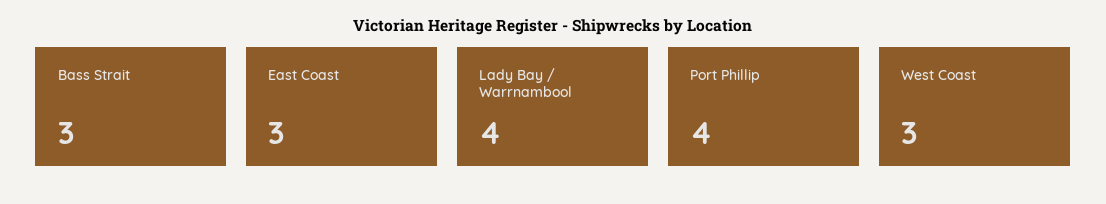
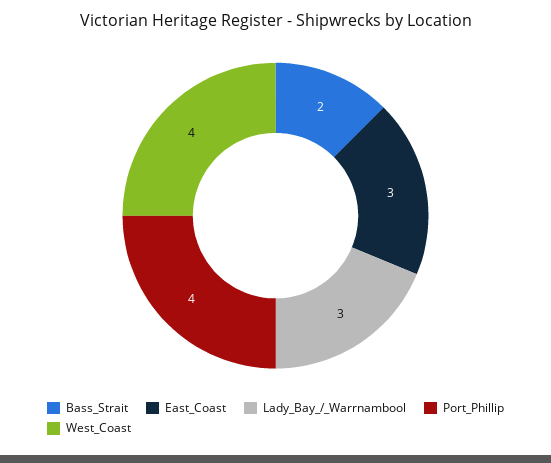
  {
-   "Bass Strait": 3,
+   "Bass Strait": 2,
    "East Coast": 3,
-   "Lady Bay / Warrnambool": 4,
+   "Lady Bay / Warrnambool": 3,
    "Port Phillip": 4,
-   "West Coast": 3
+   "West Coast": 4
  }

